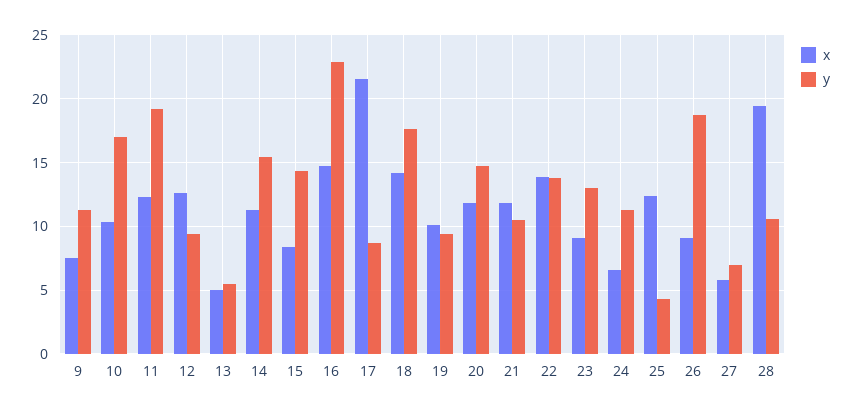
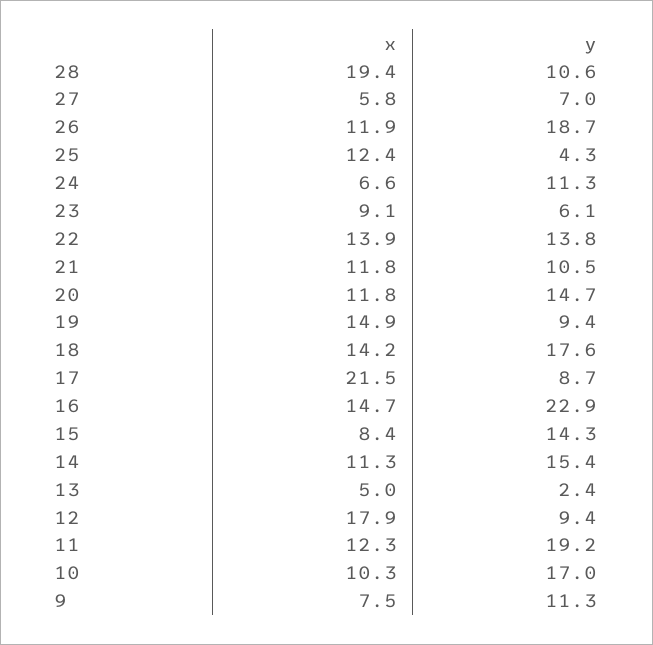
  {
    "x": {
      "9": 7.5,
      "10": 10.3,
      "11": 12.3,
-     "12": 12.5,
+     "12": 17.9,
      "13": 5,
      "14": 11.3,
      "15": 8.4,
      "16": 14.7,
      "17": 21.5,
      "18": 14.2,
-     "19": 10,
+     "19": 14.9,
      "20": 11.8,
      "21": 11.8,
      "22": 13.9,
      "23": 9.1,
      "24": 6.6,
      "25": 12.4,
-     "26": 9,
+     "26": 11.9,
      "27": 5.8,
      "28": 19.4
    },
    "y": {
      "9": 11.3,
      "10": 17,
      "11": 19.2,
      "12": 9.4,
-     "13": 5.5,
+     "13": 2.4,
      "14": 15.4,
      "15": 14.3,
      "16": 22.9,
      "17": 8.7,
      "18": 17.6,
      "19": 9.4,
      "20": 14.7,
      "21": 10.5,
      "22": 13.8,
-     "23": 13,
+     "23": 6.1,
      "24": 11.3,
      "25": 4.3,
      "26": 18.7,
      "27": 7,
      "28": 10.6
    }
  }

